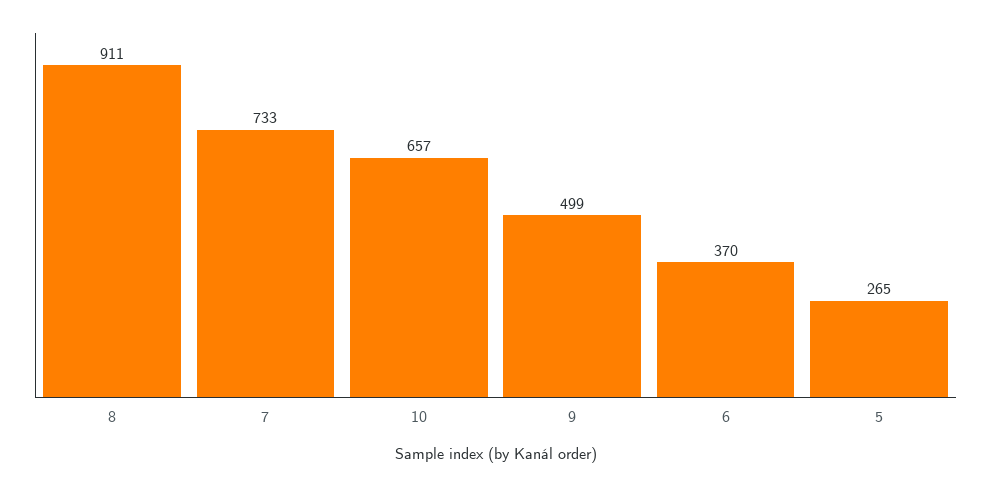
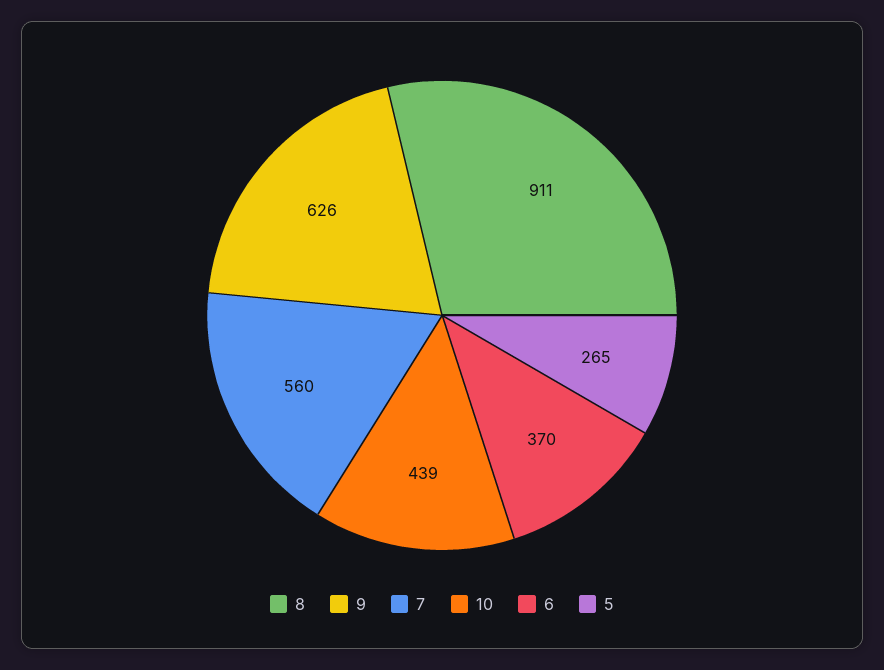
  {
    "8": 911,
-   "7": 733,
+   "7": 560,
-   "10": 657,
+   "10": 439,
-   "9": 499,
+   "9": 626,
    "6": 370,
    "5": 265
  }

